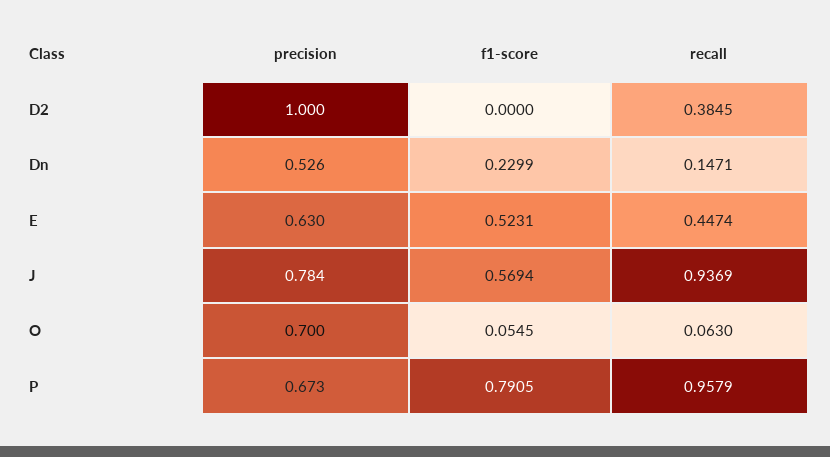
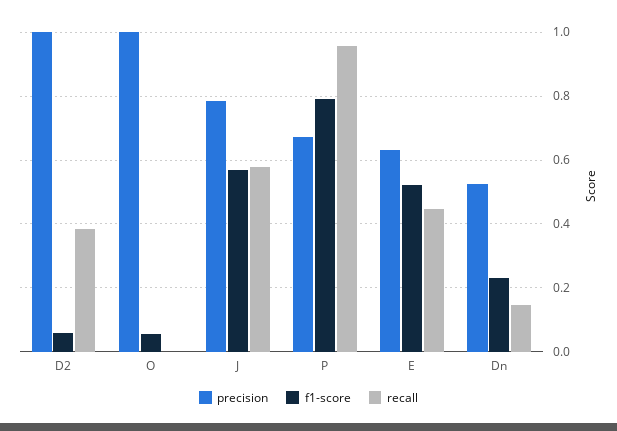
  {
    "precision": {
      "D2": 1,
      "Dn": 0.526,
      "E": 0.63,
      "J": 0.784,
-     "O": 0.7,
+     "O": 1,
      "P": 0.673
    },
    "f1-score": {
-     "D2": 0,
+     "D2": 0.06,
      "Dn": 0.2299,
      "E": 0.5231,
      "J": 0.5694,
      "O": 0.0545,
      "P": 0.7905
    },
    "recall": {
      "D2": 0.3845,
      "Dn": 0.1471,
      "E": 0.4474,
-     "J": 0.9369,
+     "J": 0.58,
-     "O": 0.063,
+     "O": 0,
      "P": 0.9579
    }
  }

